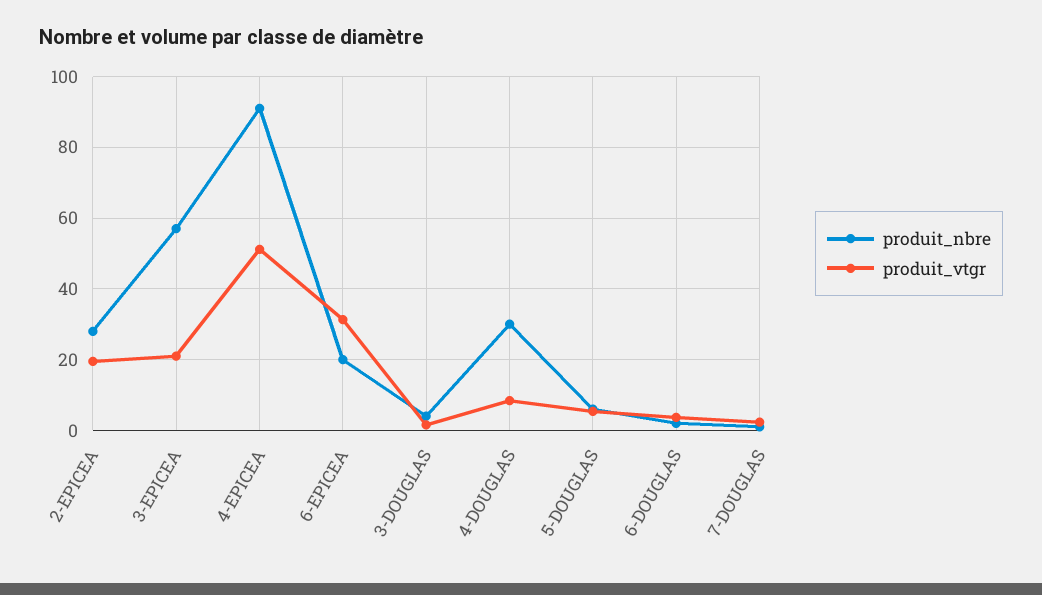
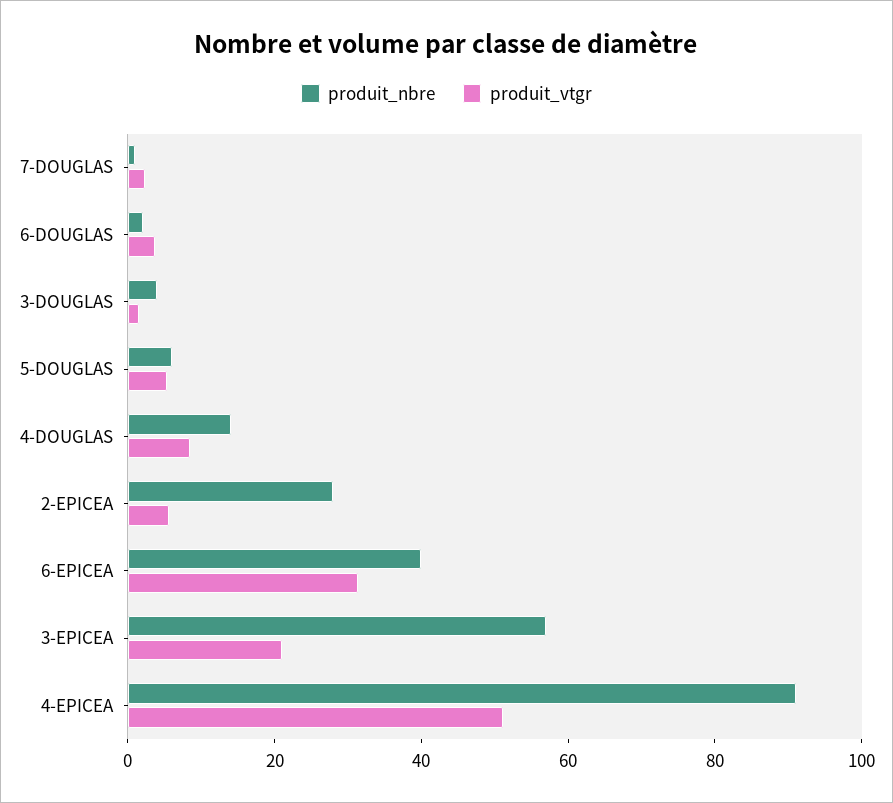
  {
    "produit_nbre": {
      "2-EPICEA": 28,
      "3-EPICEA": 58,
      "4-EPICEA": 92,
-     "6-EPICEA": 20,
+     "6-EPICEA": 40,
      "3-DOUGLAS": 4,
-     "4-DOUGLAS": 30,
+     "4-DOUGLAS": 15,
      "5-DOUGLAS": 6,
      "6-DOUGLAS": 2,
      "7-DOUGLAS": 2
    },
    "produit_vtgr": {
-     "2-EPICEA": 20,
+     "2-EPICEA": 5,
      "3-EPICEA": 20,
      "4-EPICEA": 52,
      "6-EPICEA": 32,
      "3-DOUGLAS": 2,
      "4-DOUGLAS": 8,
      "5-DOUGLAS": 6,
      "6-DOUGLAS": 4,
      "7-DOUGLAS": 2
    }
  }

